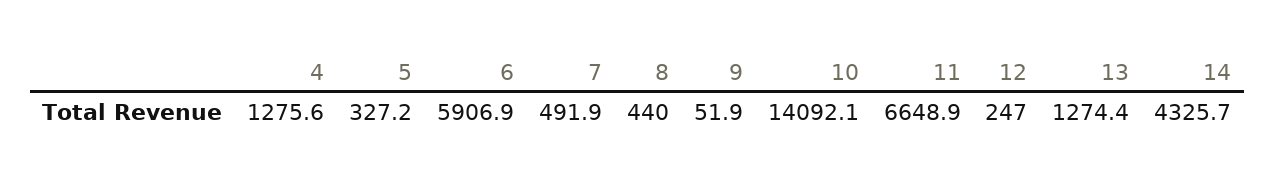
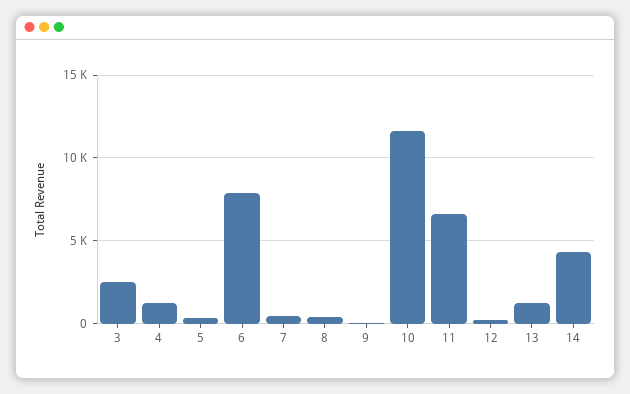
  {
    "4": 1275.6,
    "5": 327.2,
-   "6": 5906.9,
+   "6": 8000,
    "7": 491.9,
    "8": 440,
    "9": 51.9,
-   "10": 14092.1,
+   "10": 11500,
    "11": 6648.9,
    "12": 247,
    "13": 1274.4,
-   "14": 4325.7
+   "14": 4325.7,
+   "3": 2500
  }

